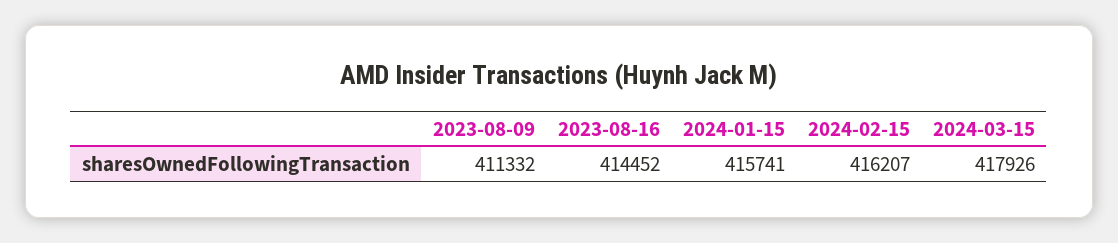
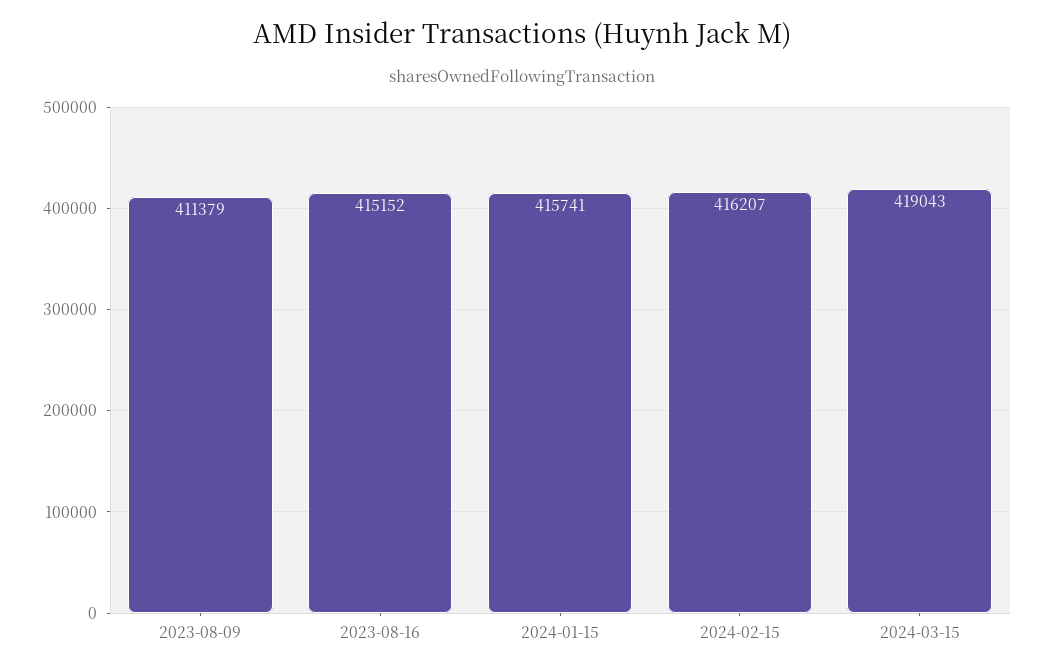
  {
-   "2023-08-09": 411332,
+   "2023-08-09": 411379,
-   "2023-08-16": 414452,
+   "2023-08-16": 415152,
    "2024-01-15": 415741,
    "2024-02-15": 416207,
-   "2024-03-15": 417926
+   "2024-03-15": 419043
  }

